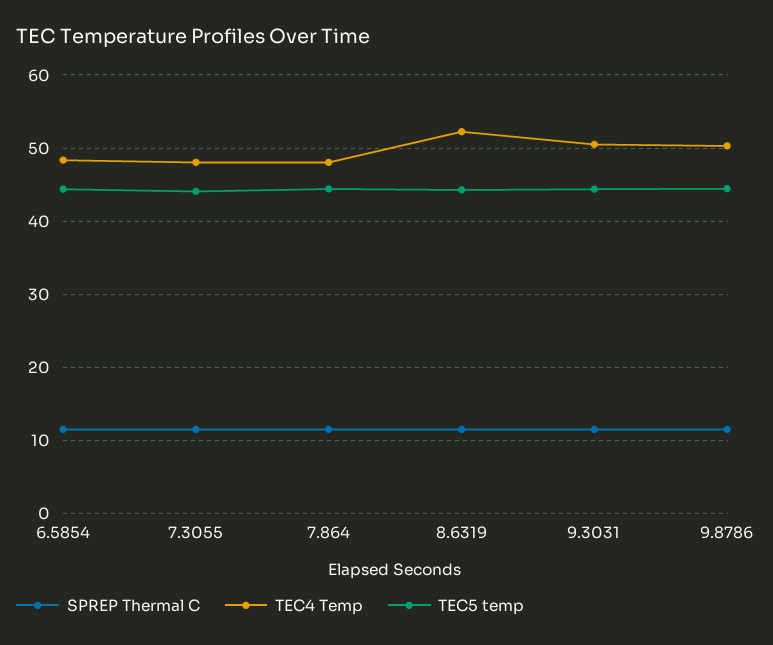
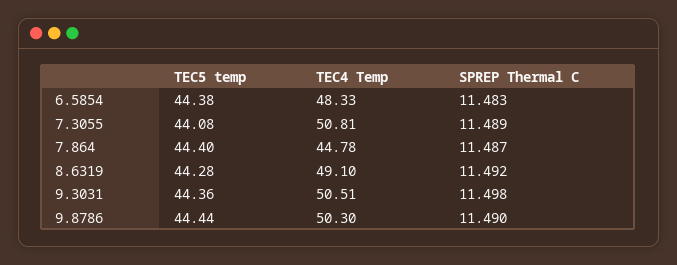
  {
    "SPREP Thermal C": {
      "6.5854": 11.483,
      "7.3055": 11.489,
      "7.864": 11.487,
      "8.6319": 11.492,
      "9.3031": 11.498,
      "9.8786": 11.49
    },
    "TEC4 Temp": {
      "6.5854": 48.33,
-     "7.3055": 48,
+     "7.3055": 50.81,
-     "7.864": 48,
+     "7.864": 44.78,
-     "8.6319": 52,
+     "8.6319": 49.1,
      "9.3031": 50.51,
      "9.8786": 50.3
    },
    "TEC5 temp": {
      "6.5854": 44.38,
      "7.3055": 44.08,
      "7.864": 44.4,
      "8.6319": 44.28,
      "9.3031": 44.36,
      "9.8786": 44.44
    }
  }

